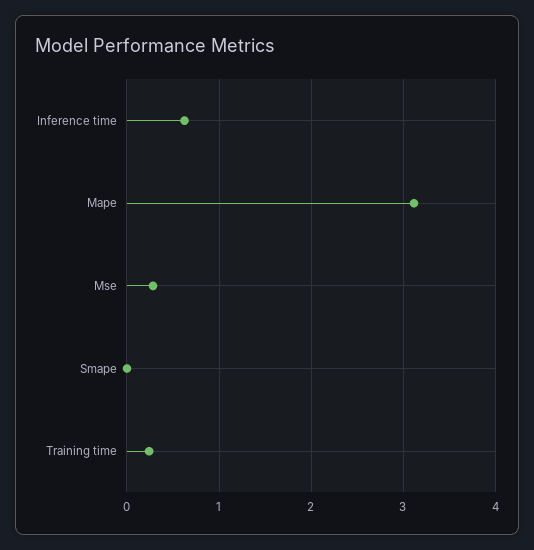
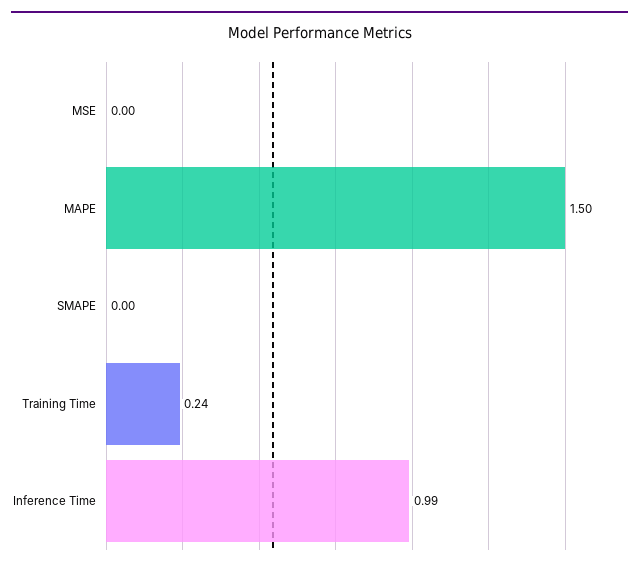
  {
-   "Inference time": 0.6,
+   "Inference time": 0.99,
-   "Mape": 3.1,
+   "Mape": 1.5,
-   "Mse": 0.3,
+   "Mse": 0,
    "Smape": 0,
    "Training time": 0.24
  }

